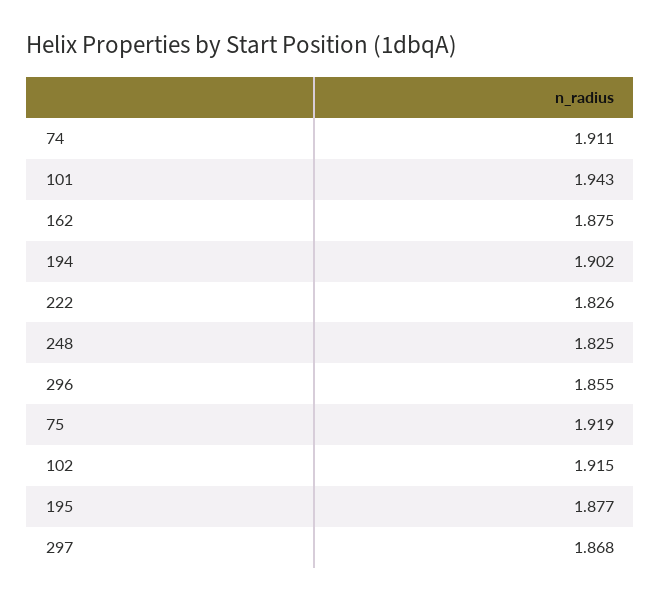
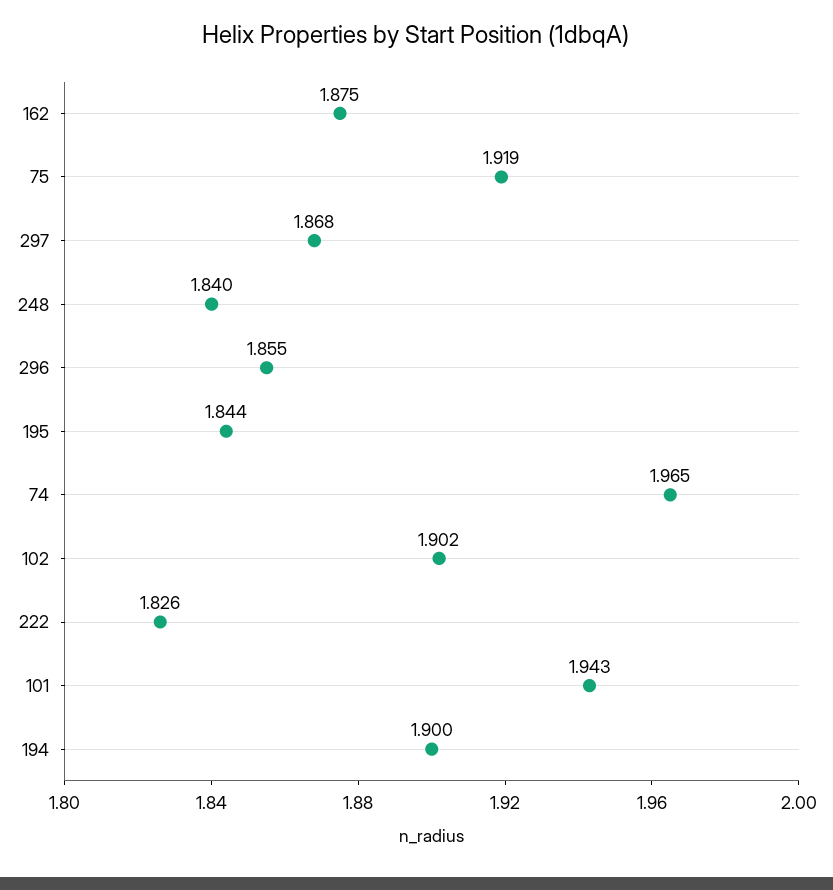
  {
-   "74": 1.911,
+   "74": 1.965,
    "101": 1.943,
    "162": 1.875,
-   "194": 1.902,
+   "194": 1.9,
    "222": 1.826,
-   "248": 1.825,
+   "248": 1.84,
    "296": 1.855,
    "75": 1.919,
-   "102": 1.915,
+   "102": 1.902,
-   "195": 1.877,
+   "195": 1.844,
    "297": 1.868
  }

